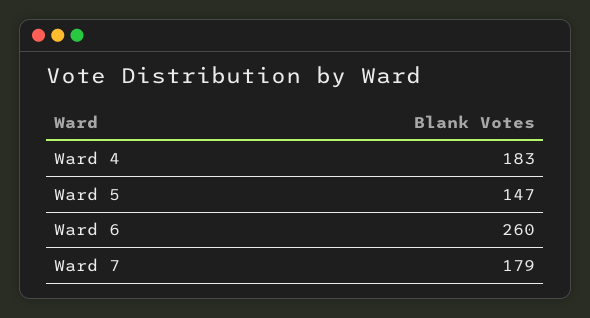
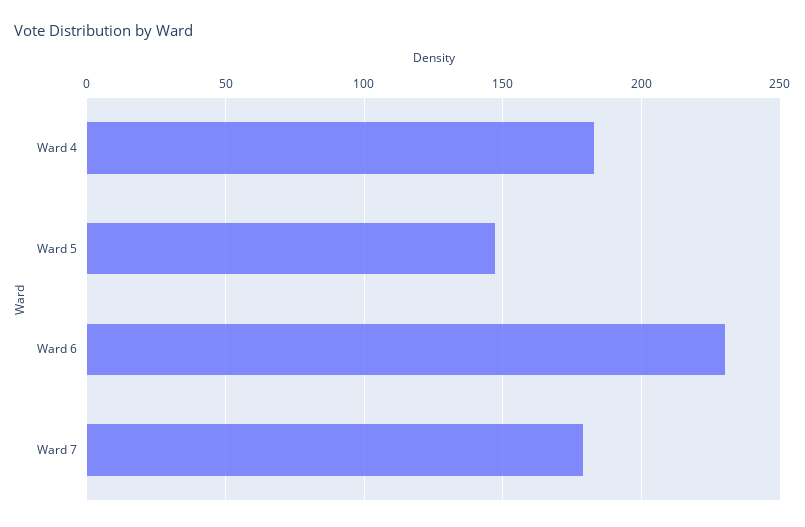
  {
    "Ward 4": 183,
    "Ward 5": 147,
-   "Ward 6": 260,
+   "Ward 6": 230,
    "Ward 7": 179
  }

